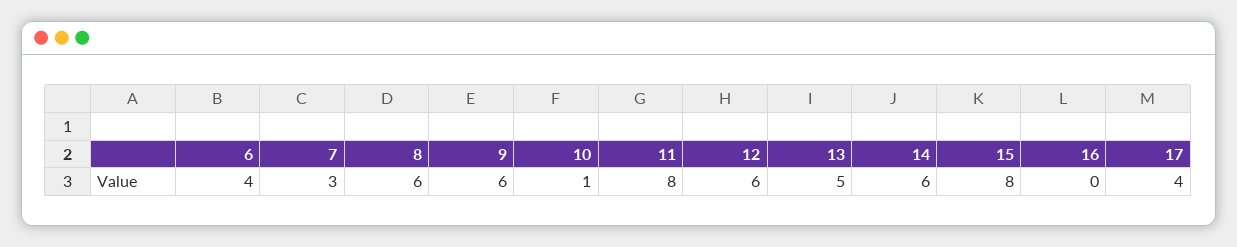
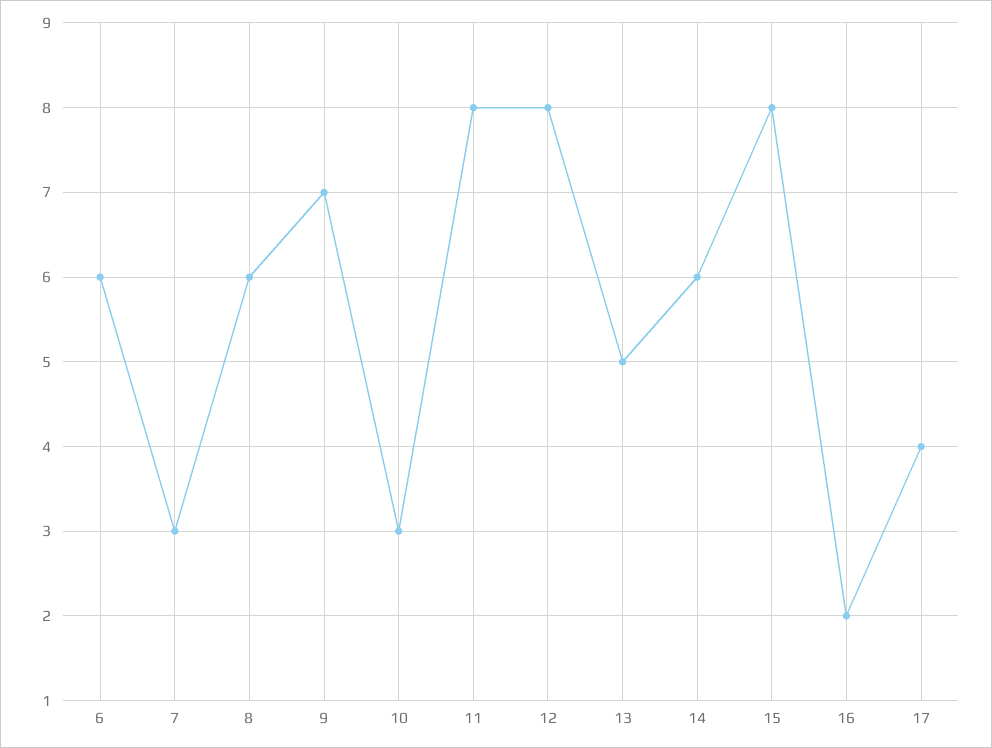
  {
-   "6": 4,
+   "6": 6,
    "7": 3,
    "8": 6,
-   "9": 6,
+   "9": 7,
-   "10": 1,
+   "10": 3,
    "11": 8,
-   "12": 6,
+   "12": 8,
    "13": 5,
    "14": 6,
    "15": 8,
-   "16": 0,
+   "16": 2,
    "17": 4
  }

